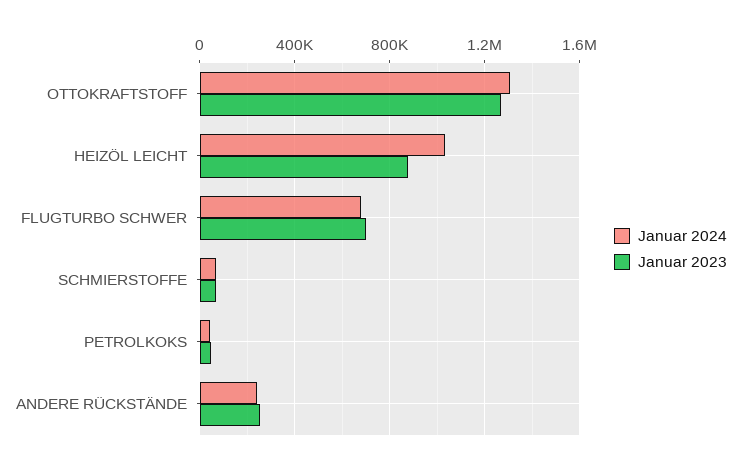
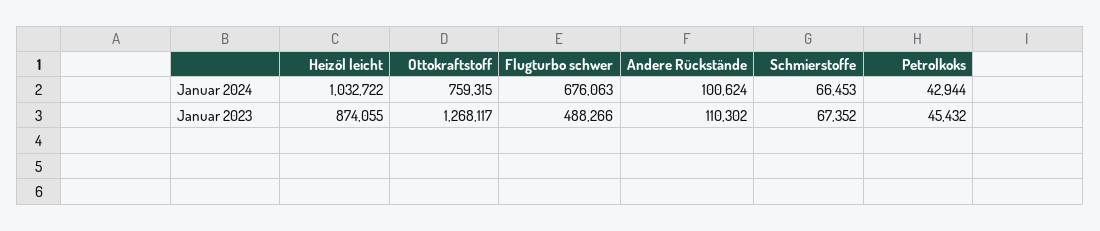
  {
    "Januar 2024": {
-     "OTTOKRAFTSTOFF": 1300000,
+     "OTTOKRAFTSTOFF": 759315,
      "HEIZÖL LEICHT": 1032722,
      "FLUGTURBO SCHWER": 676063,
      "SCHMIERSTOFFE": 66453,
      "PETROLKOKS": 42944,
-     "ANDERE RÜCKSTÄNDE": 250000
+     "ANDERE RÜCKSTÄNDE": 100624
    },
    "Januar 2023": {
      "OTTOKRAFTSTOFF": 1268117,
      "HEIZÖL LEICHT": 874055,
-     "FLUGTURBO SCHWER": 700000,
+     "FLUGTURBO SCHWER": 488266,
      "SCHMIERSTOFFE": 67352,
      "PETROLKOKS": 45432,
-     "ANDERE RÜCKSTÄNDE": 250000
+     "ANDERE RÜCKSTÄNDE": 110302
    }
  }

